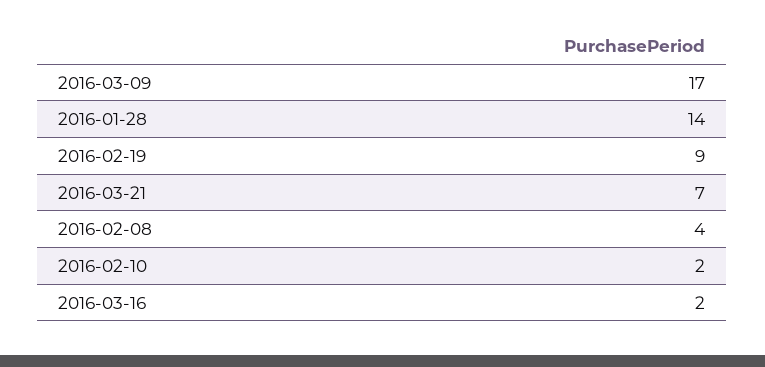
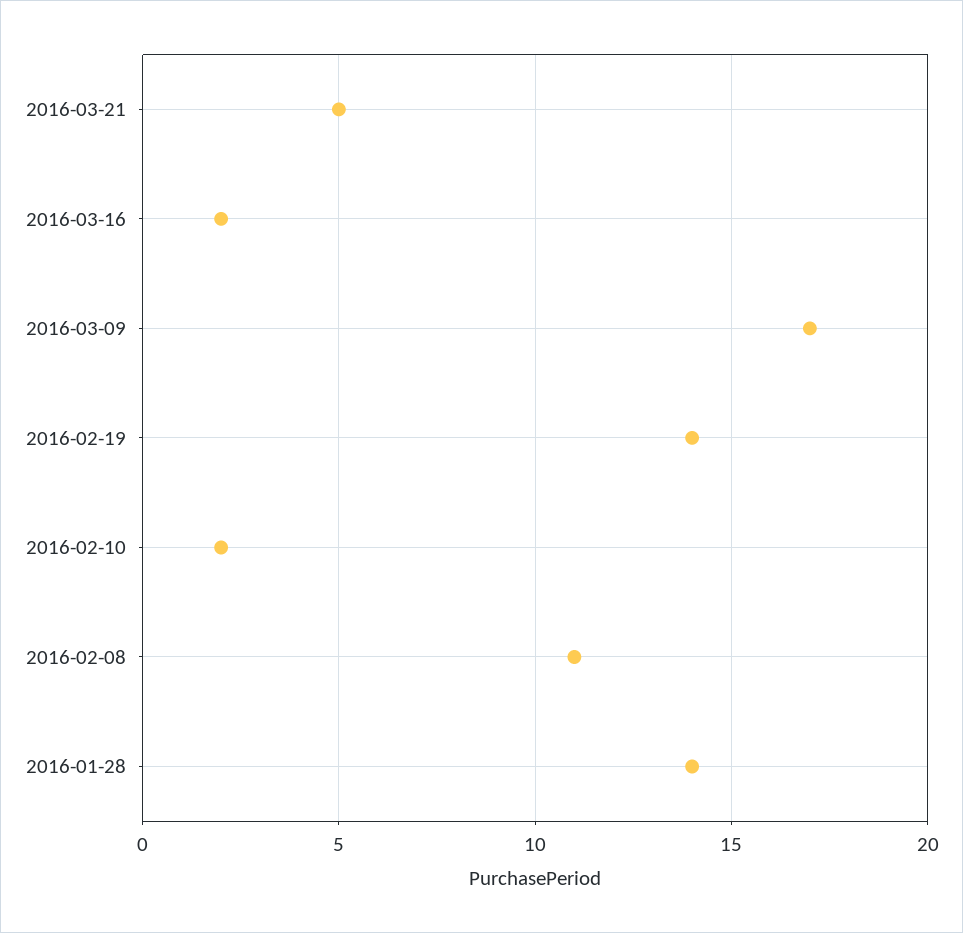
  {
    "2016-03-09": 17,
    "2016-01-28": 14,
-   "2016-02-19": 9,
+   "2016-02-19": 14,
-   "2016-03-21": 7,
+   "2016-03-21": 5,
-   "2016-02-08": 4,
+   "2016-02-08": 11,
    "2016-02-10": 2,
    "2016-03-16": 2
  }

